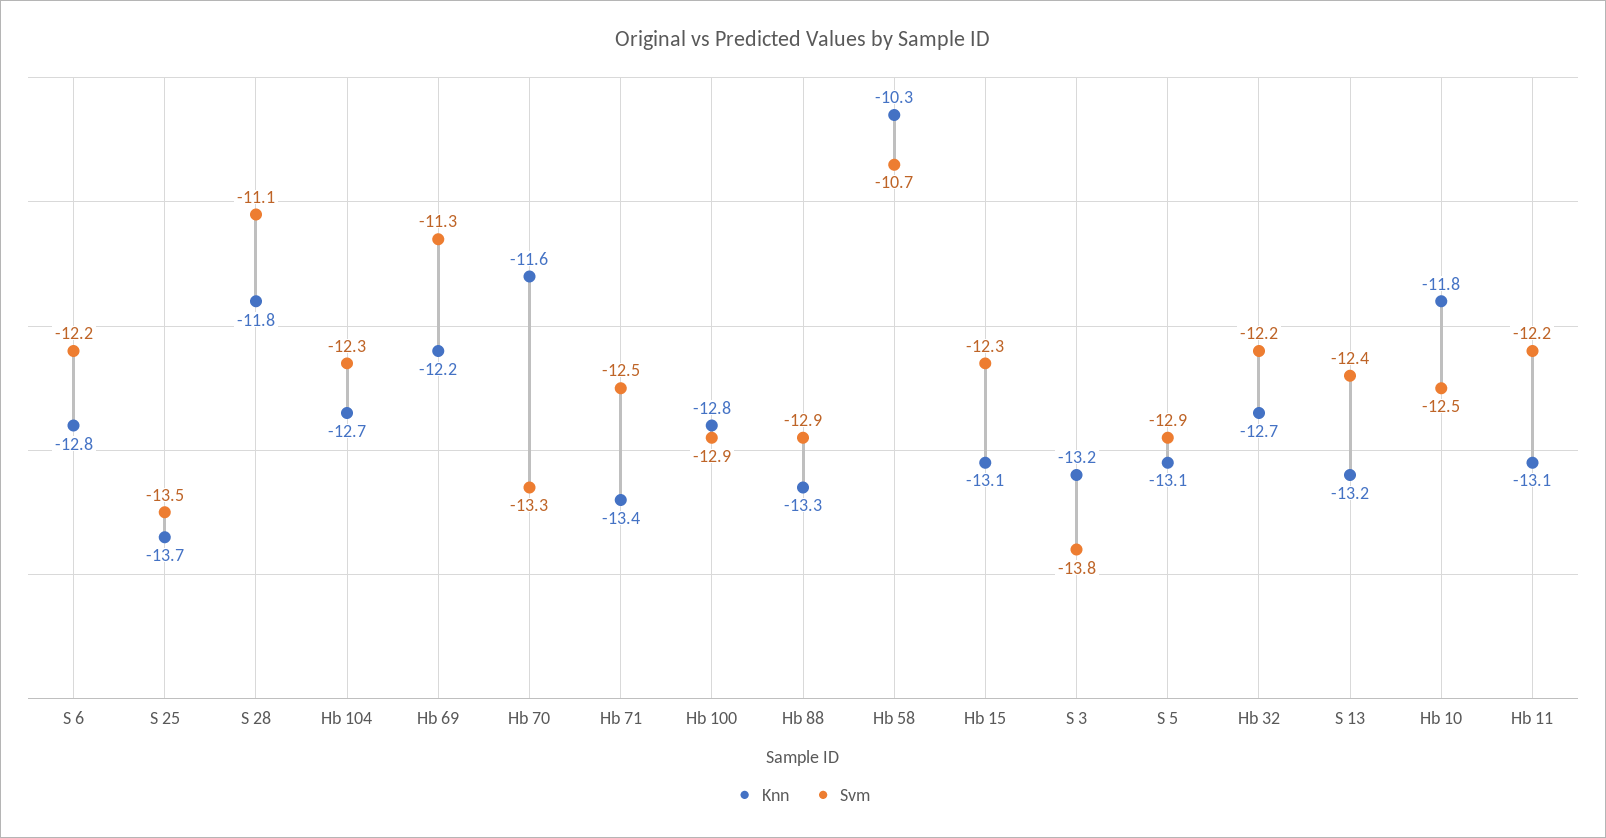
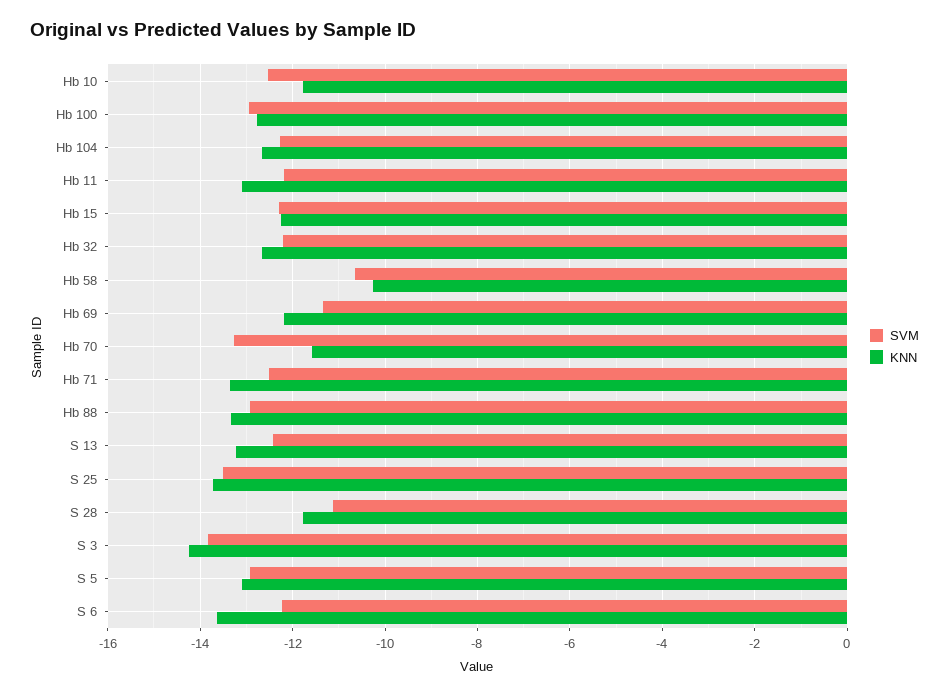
  {
    "Knn": {
-     "S 6": -12.8,
+     "S 6": -13.6,
      "S 25": -13.7,
      "S 28": -11.8,
      "Hb 104": -12.7,
      "Hb 69": -12.2,
      "Hb 70": -11.6,
      "Hb 71": -13.4,
      "Hb 100": -12.8,
      "Hb 88": -13.3,
      "Hb 58": -10.3,
-     "Hb 15": -13.1,
+     "Hb 15": -12.2,
-     "S 3": -13.2,
+     "S 3": -14.2,
      "S 5": -13.1,
      "Hb 32": -12.7,
      "S 13": -13.2,
      "Hb 10": -11.8,
      "Hb 11": -13.1
    },
    "Svm": {
      "S 6": -12.2,
      "S 25": -13.5,
      "S 28": -11.1,
      "Hb 104": -12.3,
      "Hb 69": -11.3,
      "Hb 70": -13.3,
      "Hb 71": -12.5,
      "Hb 100": -12.9,
      "Hb 88": -12.9,
      "Hb 58": -10.7,
      "Hb 15": -12.3,
      "S 3": -13.8,
      "S 5": -12.9,
      "Hb 32": -12.2,
      "S 13": -12.4,
      "Hb 10": -12.5,
      "Hb 11": -12.2
    }
  }

